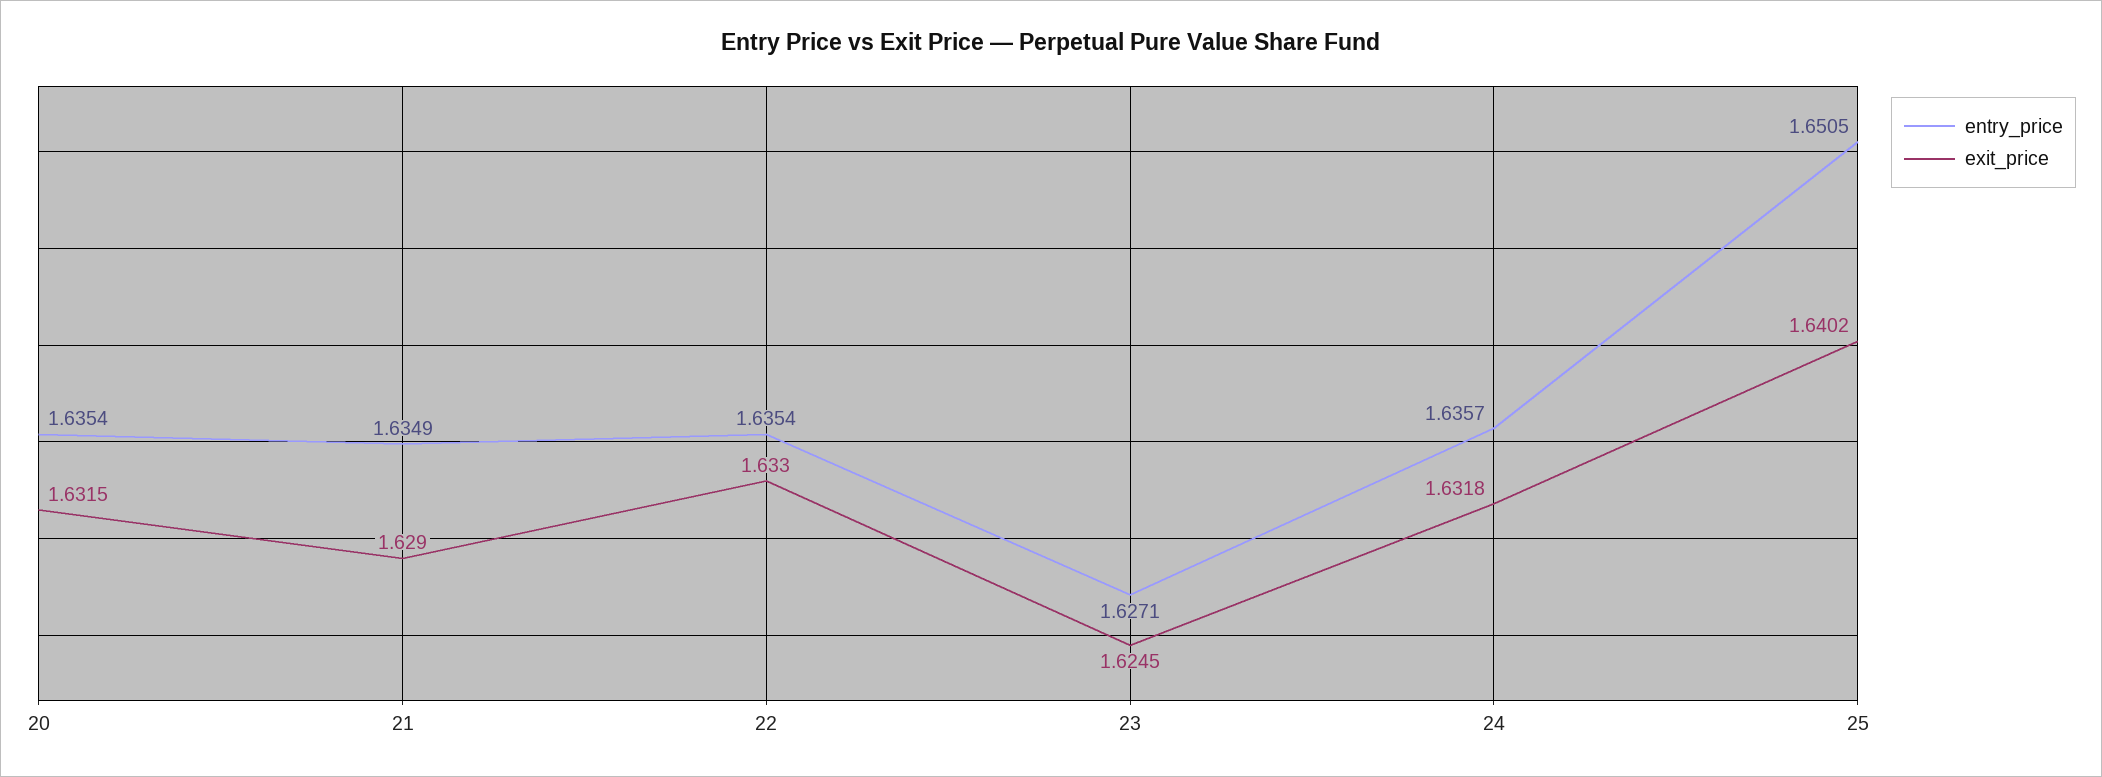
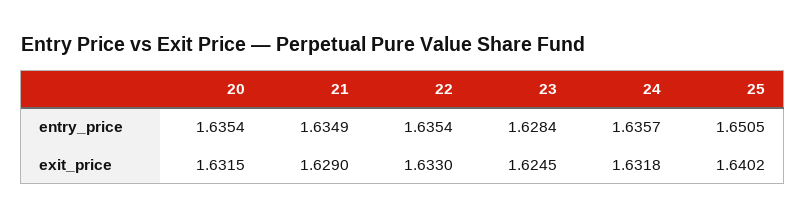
  {
    "entry_price": {
      "20": 1.6354,
      "21": 1.6349,
      "22": 1.6354,
-     "23": 1.6271,
+     "23": 1.6284,
      "24": 1.6357,
      "25": 1.6505
    },
    "exit_price": {
      "20": 1.6315,
      "21": 1.629,
      "22": 1.633,
      "23": 1.6245,
      "24": 1.6318,
      "25": 1.6402
    }
  }

